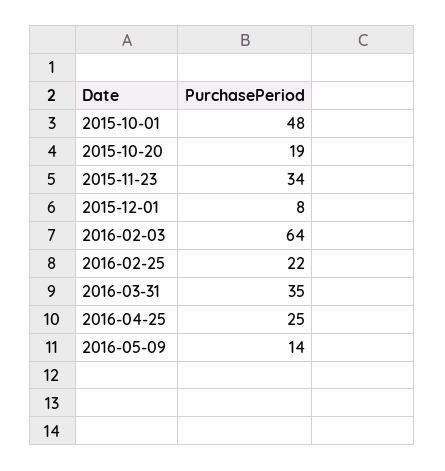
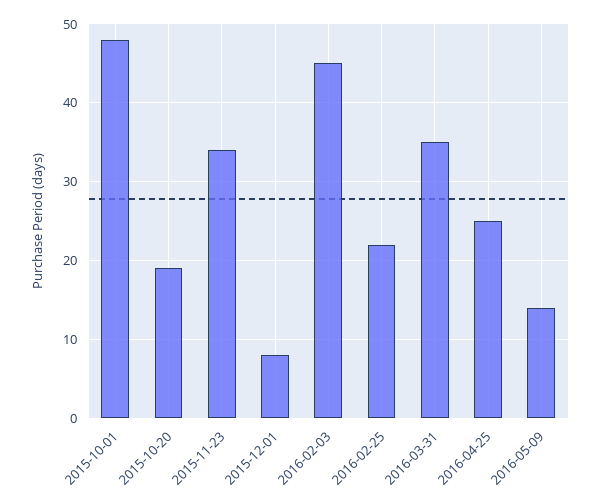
  {
    "2015-10-01": 48,
    "2015-10-20": 19,
    "2015-11-23": 34,
    "2015-12-01": 8,
-   "2016-02-03": 64,
+   "2016-02-03": 45,
    "2016-02-25": 22,
    "2016-03-31": 35,
    "2016-04-25": 25,
    "2016-05-09": 14
  }

